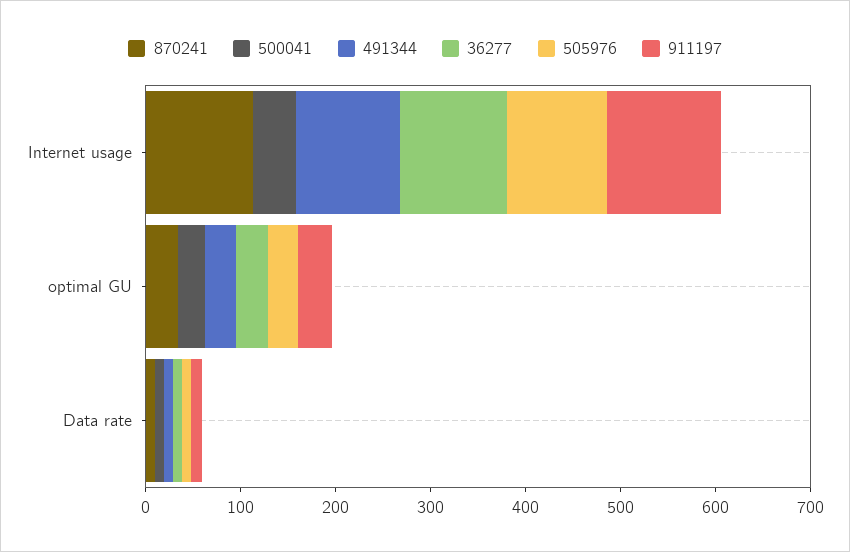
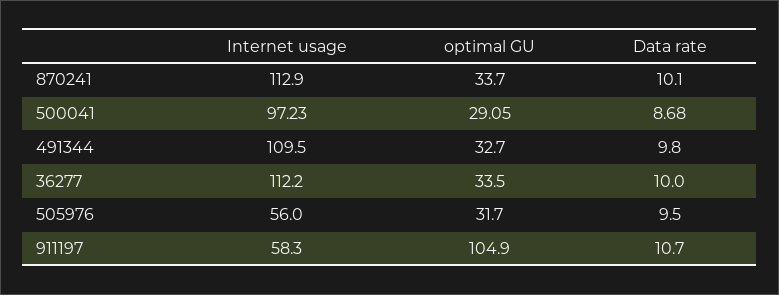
  {
    "870241": {
      "Internet usage": 112.9,
      "optimal GU": 33.7,
      "Data rate": 10.1
    },
    "500041": {
-     "Internet usage": 40,
+     "Internet usage": 97.23,
      "optimal GU": 29.05,
      "Data rate": 8.68
    },
    "491344": {
      "Internet usage": 109.5,
      "optimal GU": 32.7,
      "Data rate": 9.8
    },
    "36277": {
      "Internet usage": 112.2,
      "optimal GU": 33.5,
      "Data rate": 10
    },
    "505976": {
-     "Internet usage": 100,
+     "Internet usage": 56,
      "optimal GU": 31.7,
      "Data rate": 9.5
    },
    "911197": {
-     "Internet usage": 120,
+     "Internet usage": 58.3,
-     "optimal GU": 40,
+     "optimal GU": 104.9,
      "Data rate": 10.7
    }
  }

